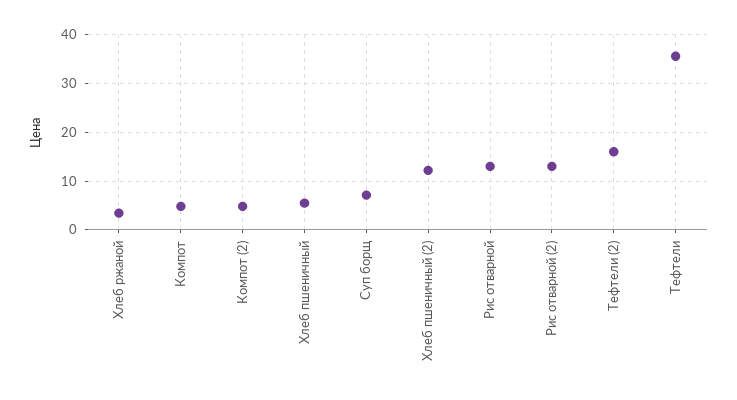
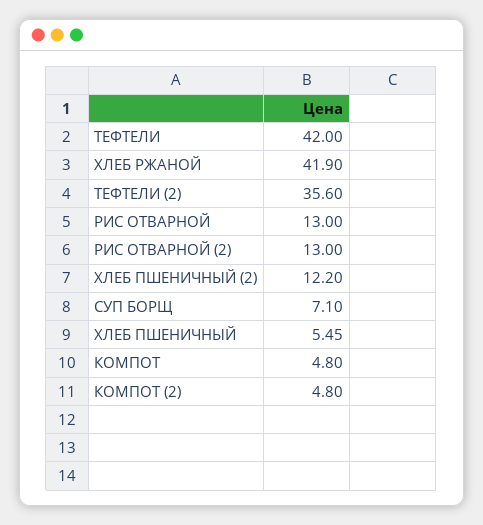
  {
-   "Хлеб ржаной": 4,
+   "Хлеб ржаной": 41.9,
    "Компот": 4.8,
    "Компот (2)": 4.8,
    "Хлеб пшеничный": 5.45,
    "Суп борщ": 7.1,
    "Хлеб пшеничный (2)": 12.2,
    "Рис отварной": 13,
    "Рис отварной (2)": 13,
-   "Тефтели (2)": 16,
+   "Тефтели (2)": 35.6,
-   "Тефтели": 36
+   "Тефтели": 42
  }

